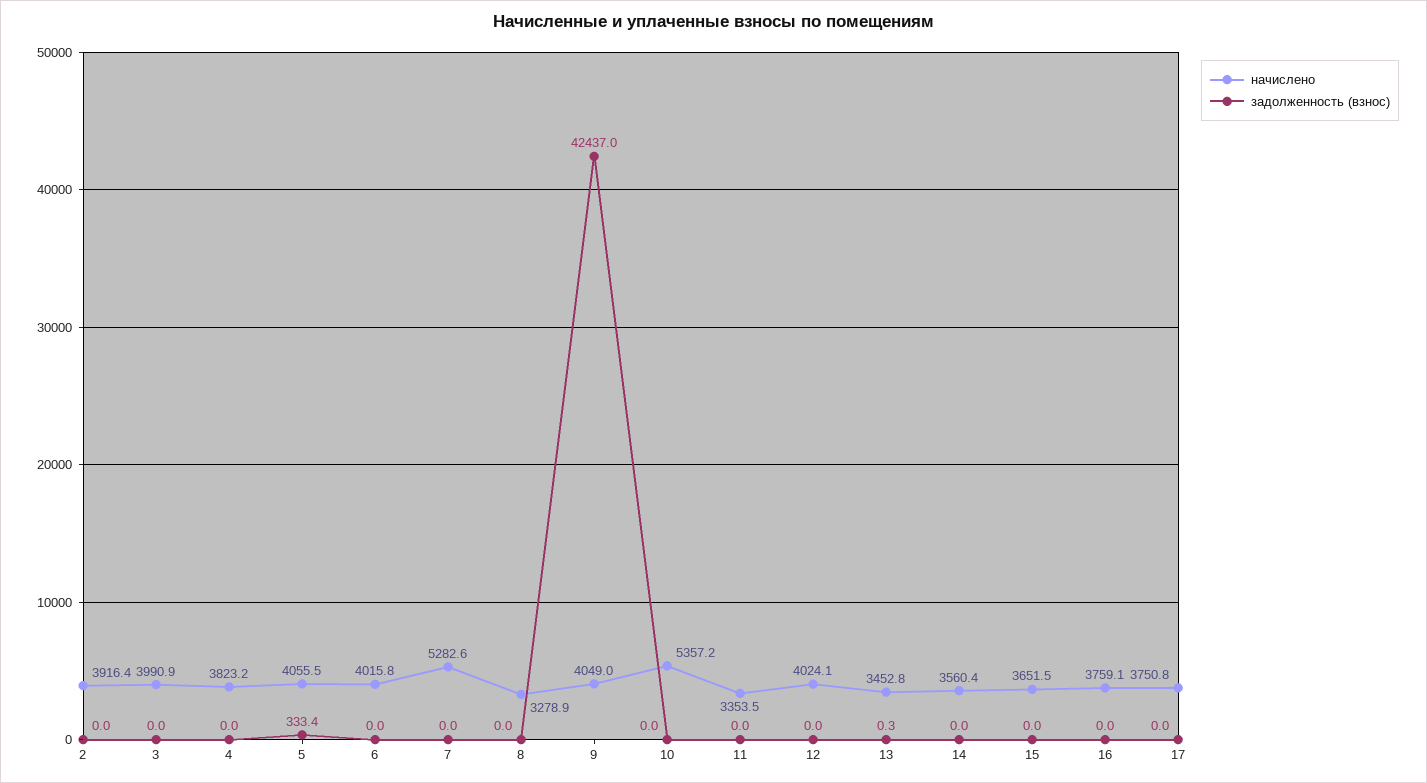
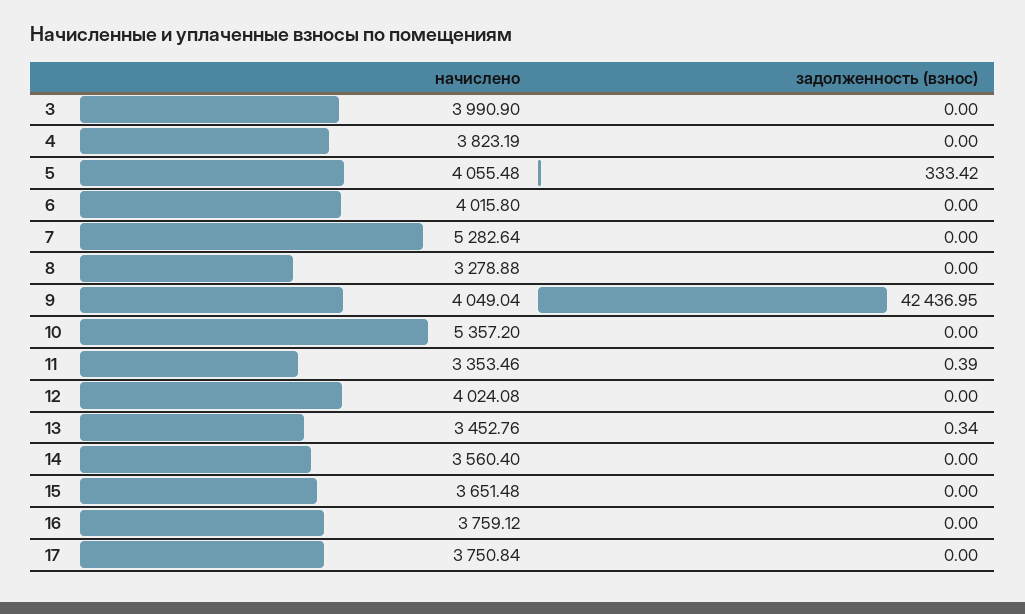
  {
    "начислено": {
-     "2": 3916.4,
      "3": 3990.9,
      "4": 3823.19,
      "5": 4055.48,
      "6": 4015.8,
      "7": 5282.64,
      "8": 3278.88,
      "9": 4049.04,
      "10": 5357.2,
      "11": 3353.46,
      "12": 4024.08,
      "13": 3452.76,
      "14": 3560.4,
      "15": 3651.48,
      "16": 3759.12,
      "17": 3750.84
    },
    "задолженность (взнос)": {
-     "2": 0,
      "3": 0,
      "4": 0,
      "5": 333.42,
      "6": 0,
      "7": 0,
      "8": 0,
      "9": 42436.95,
      "10": 0,
-     "11": 0,
+     "11": 0.39,
      "12": 0,
      "13": 0.34,
      "14": 0,
      "15": 0,
      "16": 0,
      "17": 0
    }
  }

